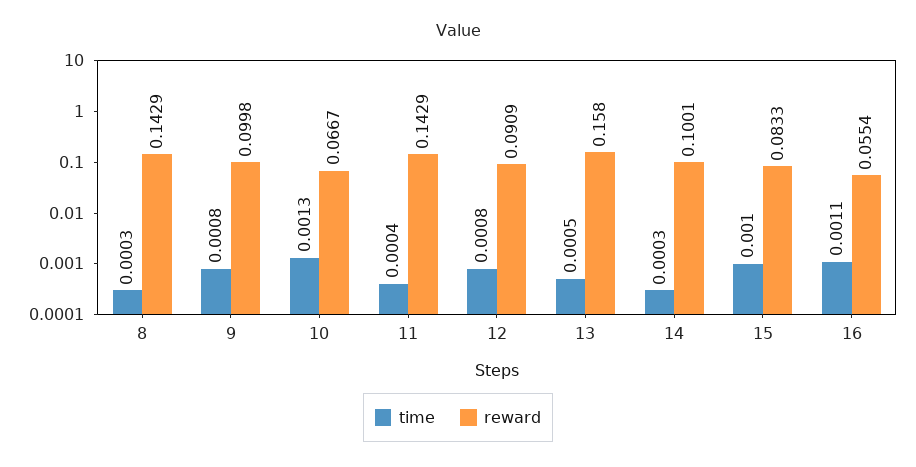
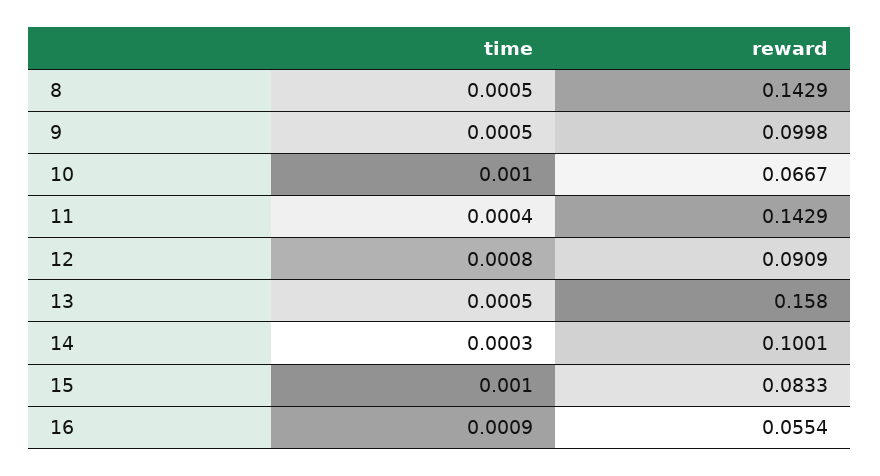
  {
    "time": {
-     "8": 0.0003,
+     "8": 0.0005,
-     "9": 0.0008,
+     "9": 0.0005,
-     "10": 0.0013,
+     "10": 0.001,
      "11": 0.0004,
      "12": 0.0008,
      "13": 0.0005,
      "14": 0.0003,
      "15": 0.001,
-     "16": 0.0011
+     "16": 0.0009
    },
    "reward": {
      "8": 0.1429,
      "9": 0.0998,
      "10": 0.0667,
      "11": 0.1429,
      "12": 0.0909,
      "13": 0.158,
      "14": 0.1001,
      "15": 0.0833,
      "16": 0.0554
    }
  }

